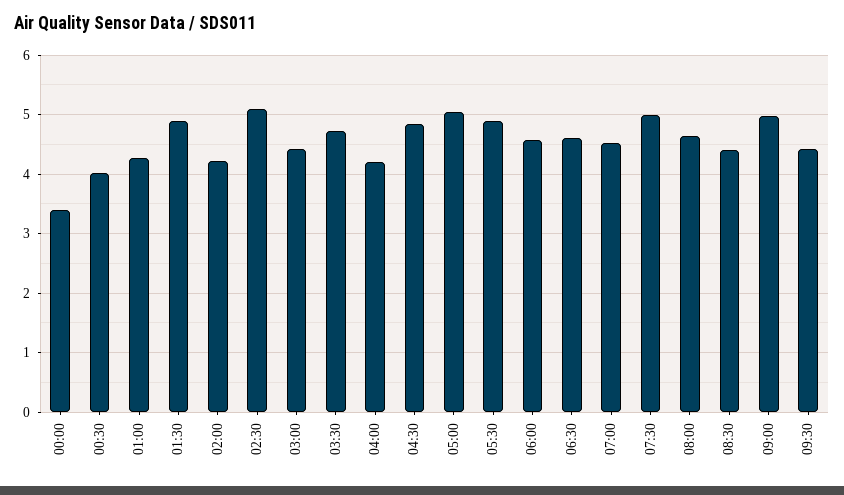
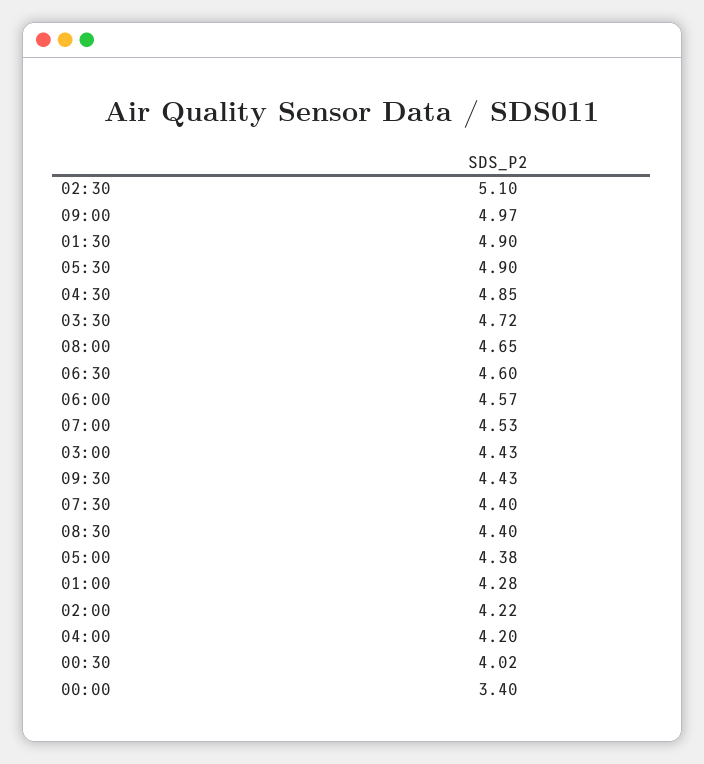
  {
    "00:00": 3.4,
    "00:30": 4.02,
    "01:00": 4.28,
    "01:30": 4.9,
    "02:00": 4.22,
    "02:30": 5.1,
    "03:00": 4.43,
    "03:30": 4.72,
    "04:00": 4.2,
    "04:30": 4.85,
-   "05:00": 5,
+   "05:00": 4.38,
    "05:30": 4.9,
    "06:00": 4.57,
    "06:30": 4.6,
    "07:00": 4.53,
-   "07:30": 5,
+   "07:30": 4.4,
    "08:00": 4.65,
    "08:30": 4.4,
    "09:00": 4.97,
    "09:30": 4.43
  }

